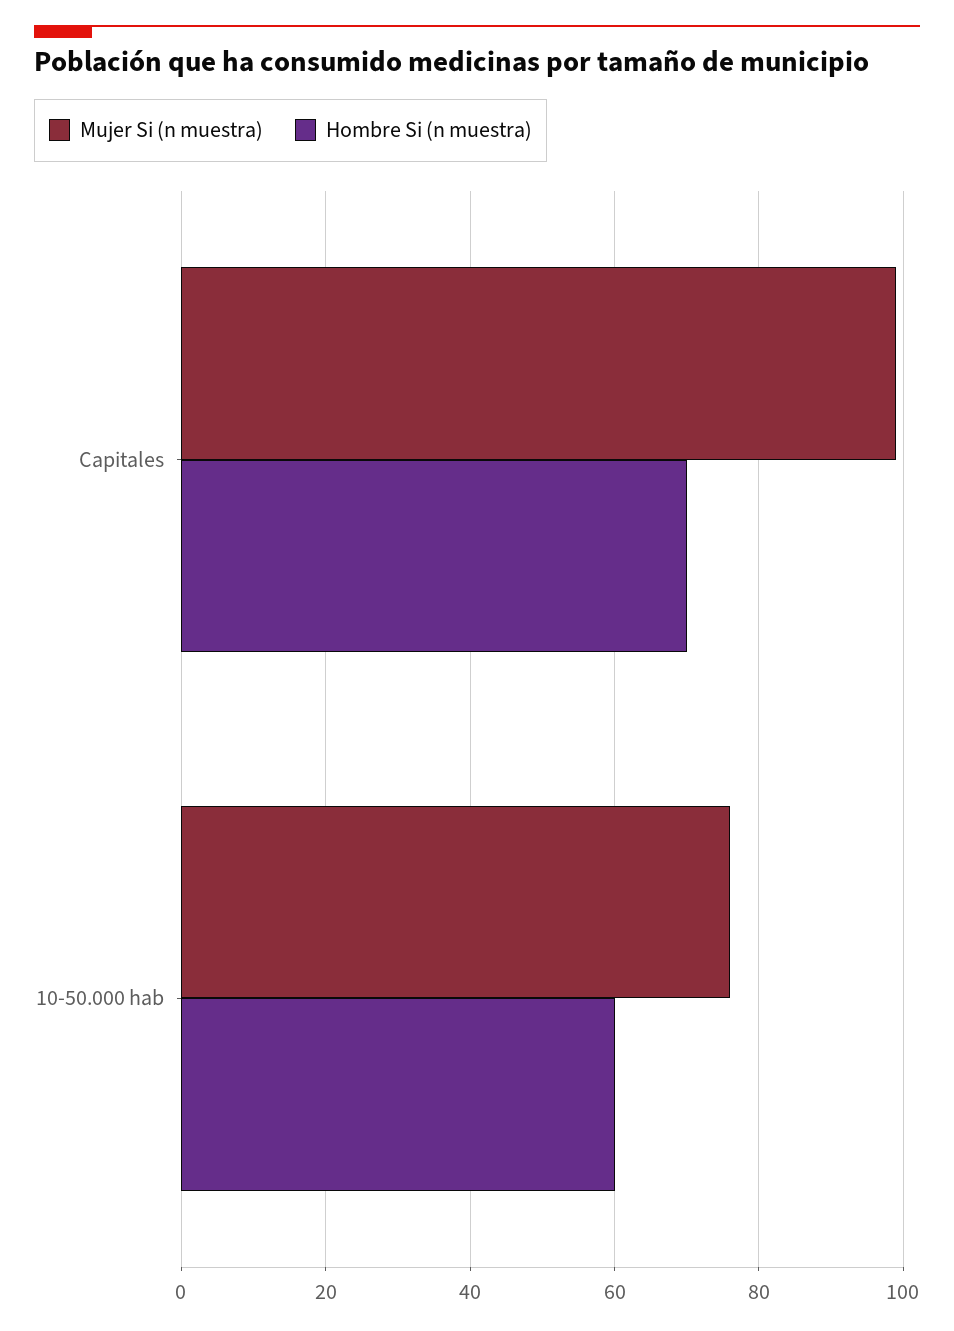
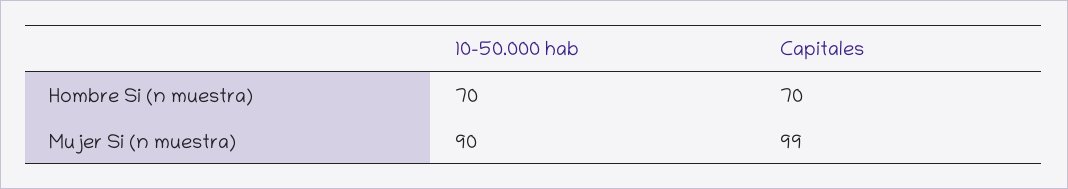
  {
    "Mujer Si (n muestra)": {
      "Capitales": 99,
-     "10-50.000 hab": 75
+     "10-50.000 hab": 90
    },
    "Hombre Si (n muestra)": {
      "Capitales": 70,
-     "10-50.000 hab": 60
+     "10-50.000 hab": 70
    }
  }

